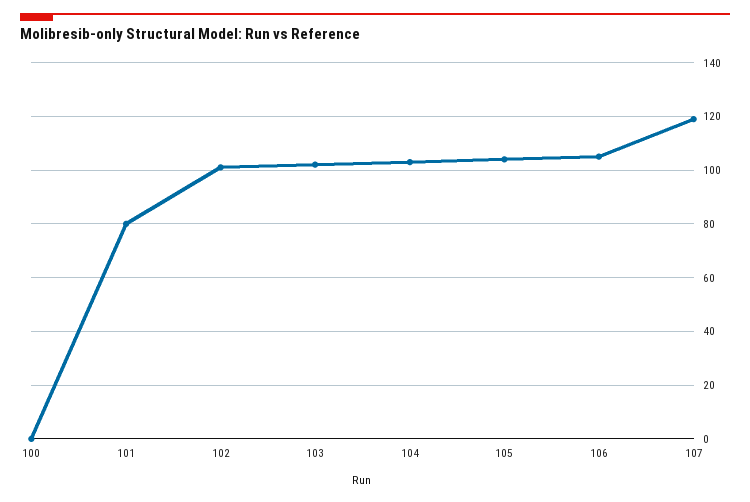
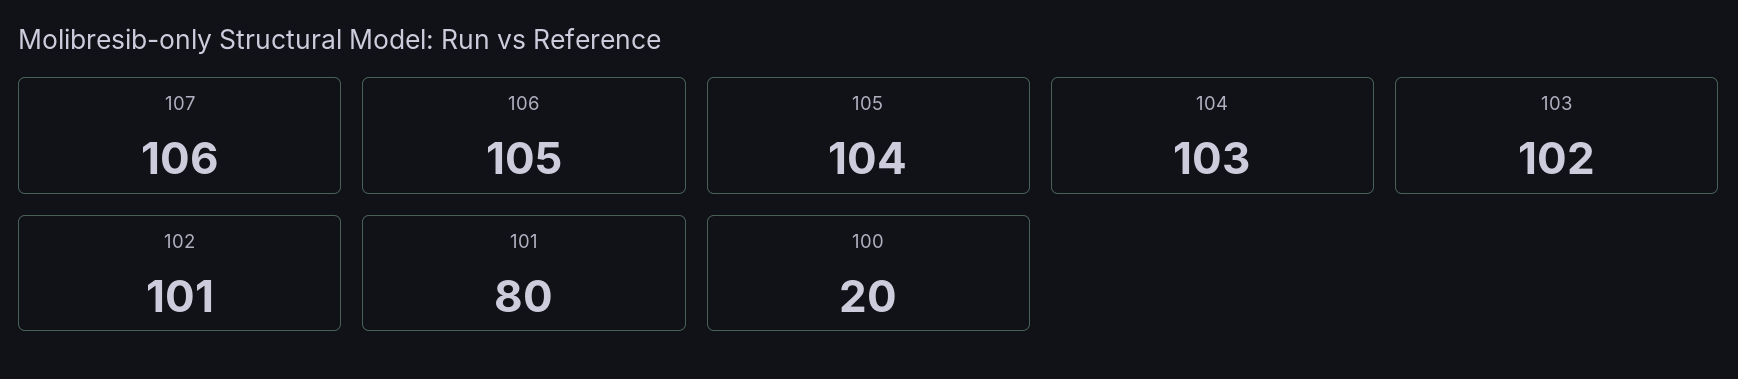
  {
-   "100": 0,
+   "100": 20,
    "101": 80,
    "102": 101,
    "103": 102,
    "104": 103,
    "105": 104,
    "106": 105,
-   "107": 120
+   "107": 106
  }

